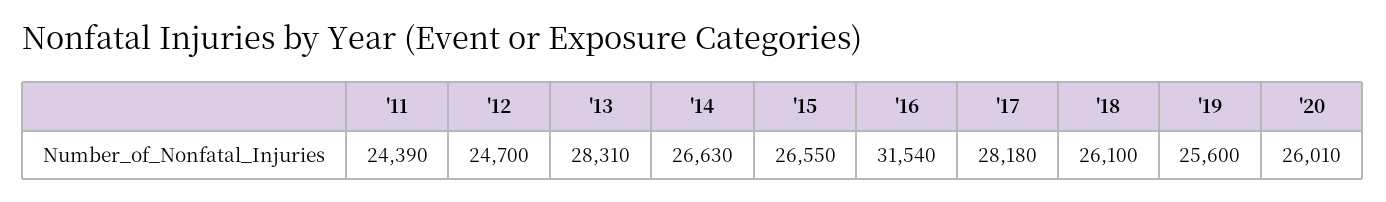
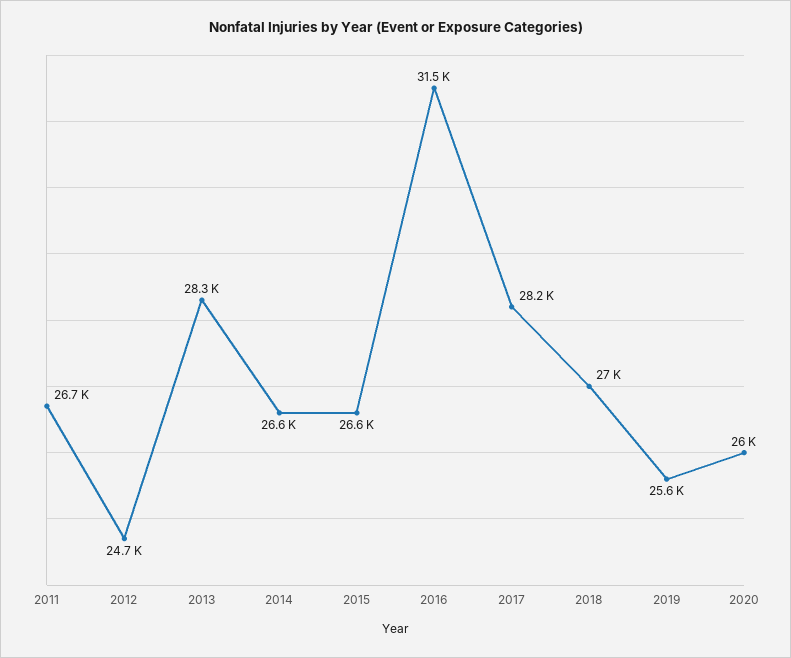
  {
-   "'11": 24390,
+   "'11": 26700,
    "'12": 24700,
    "'13": 28310,
    "'14": 26630,
    "'15": 26550,
    "'16": 31540,
    "'17": 28180,
-   "'18": 26100,
+   "'18": 27000,
    "'19": 25600,
    "'20": 26010
  }

